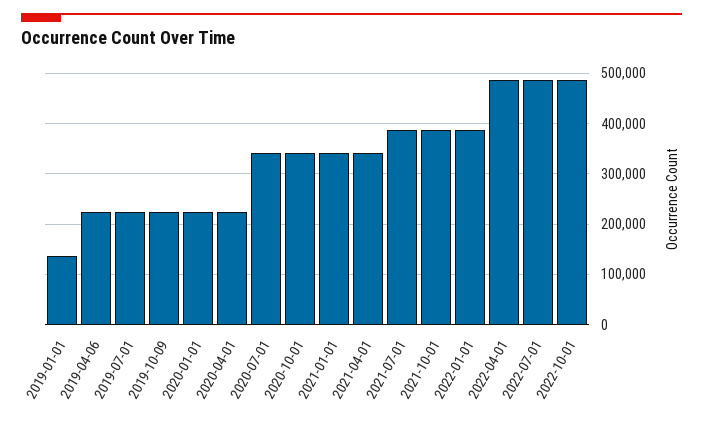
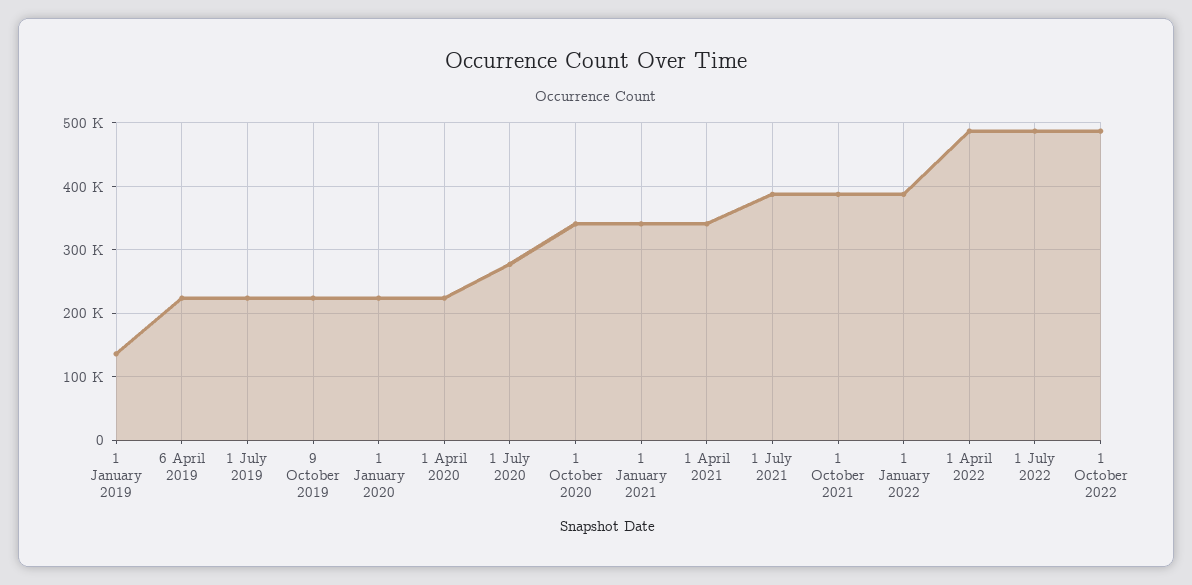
  {
    "2019-01-01": 140000,
    "2019-04-06": 220000,
    "2019-07-01": 220000,
    "2019-10-09": 220000,
    "2020-01-01": 220000,
    "2020-04-01": 220000,
-   "2020-07-01": 340000,
+   "2020-07-01": 280000,
    "2020-10-01": 340000,
    "2021-01-01": 340000,
    "2021-04-01": 340000,
    "2021-07-01": 390000,
    "2021-10-01": 390000,
    "2022-01-01": 390000,
    "2022-04-01": 490000,
    "2022-07-01": 490000,
    "2022-10-01": 490000
  }

